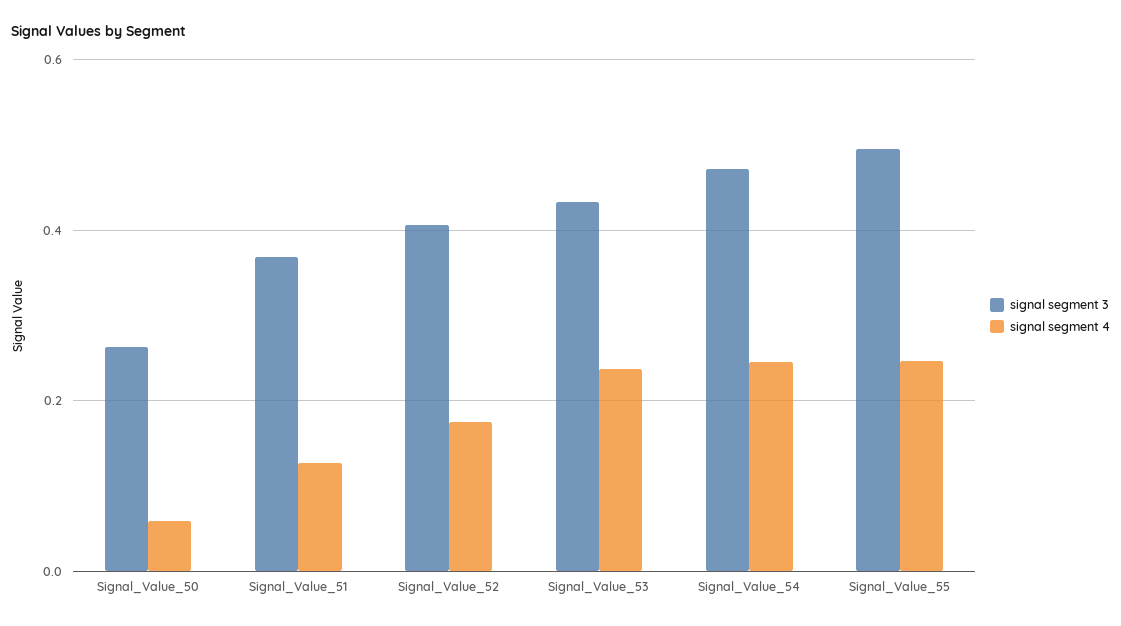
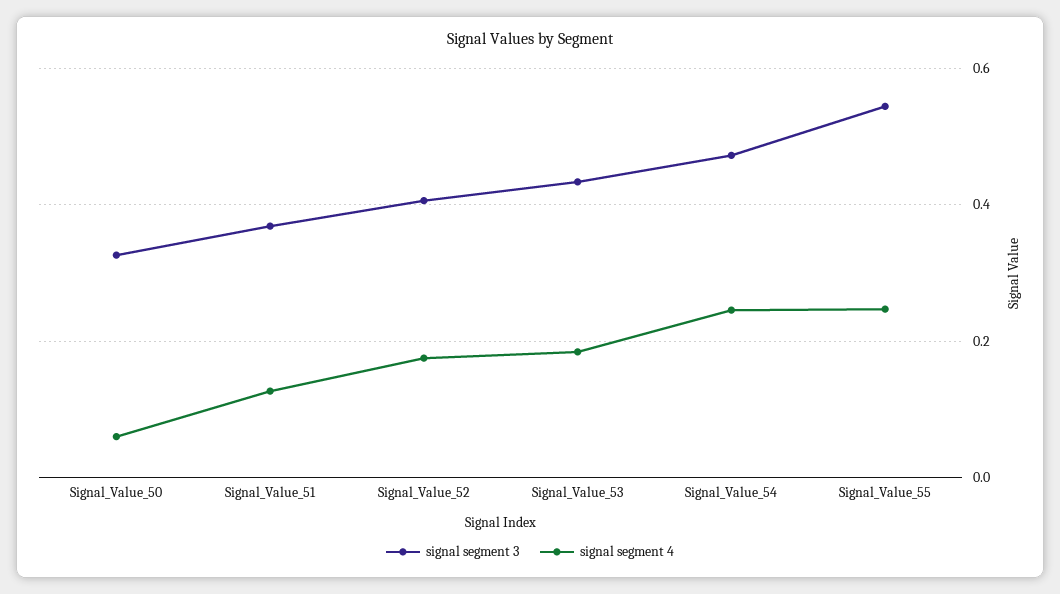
  {
    "signal segment 3": {
-     "Signal_Value_50": 0.26,
+     "Signal_Value_50": 0.32,
      "Signal_Value_51": 0.36,
      "Signal_Value_52": 0.4,
      "Signal_Value_53": 0.44,
      "Signal_Value_54": 0.48,
-     "Signal_Value_55": 0.5
+     "Signal_Value_55": 0.54
    },
    "signal segment 4": {
      "Signal_Value_50": 0.06,
      "Signal_Value_51": 0.12,
      "Signal_Value_52": 0.18,
-     "Signal_Value_53": 0.24,
+     "Signal_Value_53": 0.18,
      "Signal_Value_54": 0.24,
      "Signal_Value_55": 0.24
    }
  }

